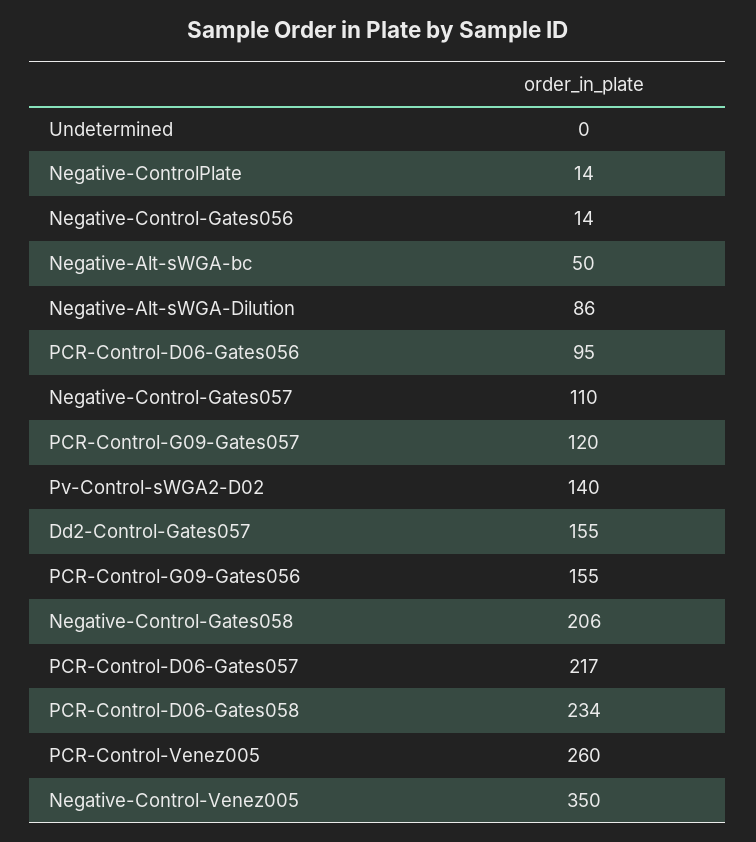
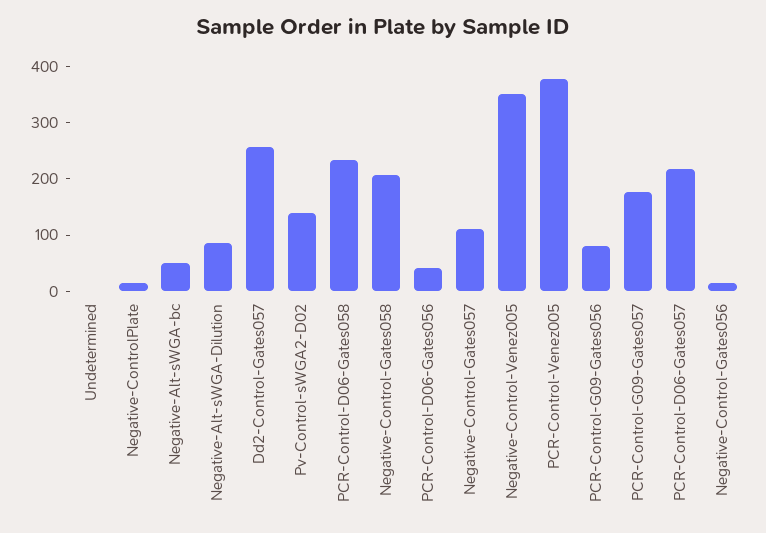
  {
    "Undetermined": 0,
    "Negative-ControlPlate": 14,
    "Negative-Control-Gates056": 14,
    "Negative-Alt-sWGA-bc": 50,
    "Negative-Alt-sWGA-Dilution": 86,
-   "PCR-Control-D06-Gates056": 95,
+   "PCR-Control-D06-Gates056": 40,
    "Negative-Control-Gates057": 110,
-   "PCR-Control-G09-Gates057": 120,
+   "PCR-Control-G09-Gates057": 180,
    "Pv-Control-sWGA2-D02": 140,
-   "Dd2-Control-Gates057": 155,
+   "Dd2-Control-Gates057": 260,
-   "PCR-Control-G09-Gates056": 155,
+   "PCR-Control-G09-Gates056": 80,
    "Negative-Control-Gates058": 206,
    "PCR-Control-D06-Gates057": 217,
    "PCR-Control-D06-Gates058": 234,
-   "PCR-Control-Venez005": 260,
+   "PCR-Control-Venez005": 380,
    "Negative-Control-Venez005": 350
  }

